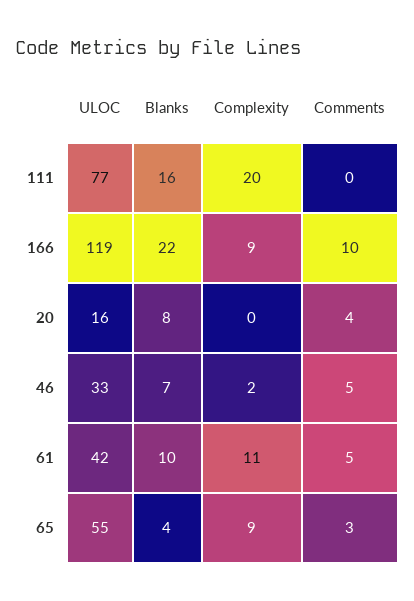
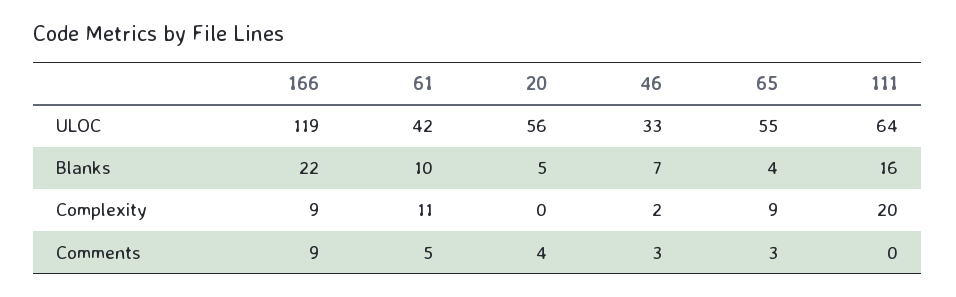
  {
    "ULOC": {
-     "111": 77,
+     "111": 64,
      "166": 119,
-     "20": 16,
+     "20": 56,
      "46": 33,
      "61": 42,
      "65": 55
    },
    "Blanks": {
      "111": 16,
      "166": 22,
-     "20": 8,
+     "20": 5,
      "46": 7,
      "61": 10,
      "65": 4
    },
    "Complexity": {
      "111": 20,
      "166": 9,
      "20": 0,
      "46": 2,
      "61": 11,
      "65": 9
    },
    "Comments": {
      "111": 0,
-     "166": 10,
+     "166": 9,
      "20": 4,
-     "46": 5,
+     "46": 3,
      "61": 5,
      "65": 3
    }
  }

